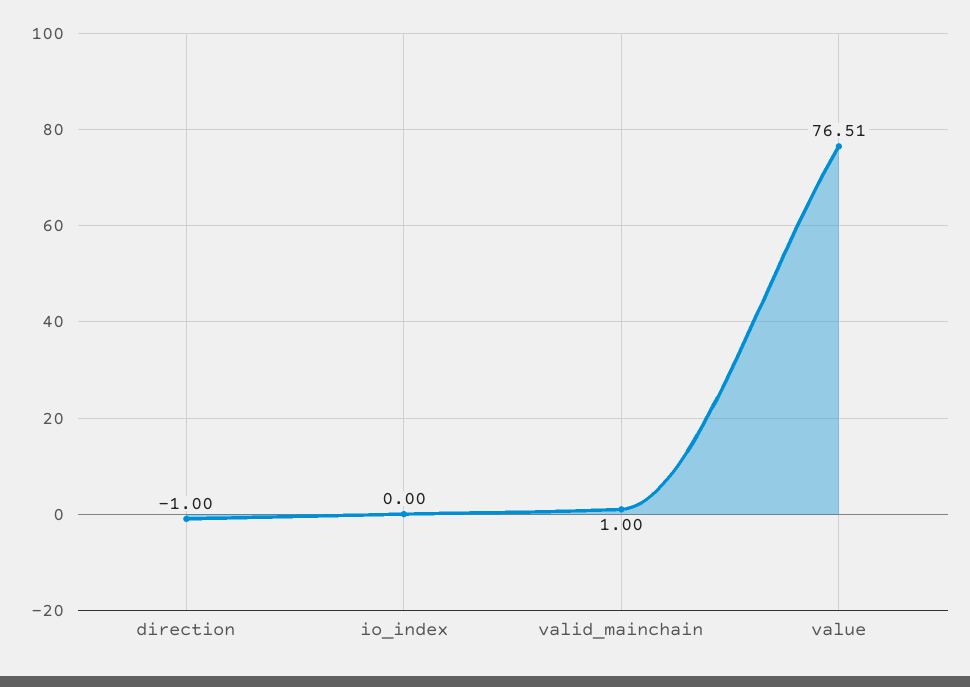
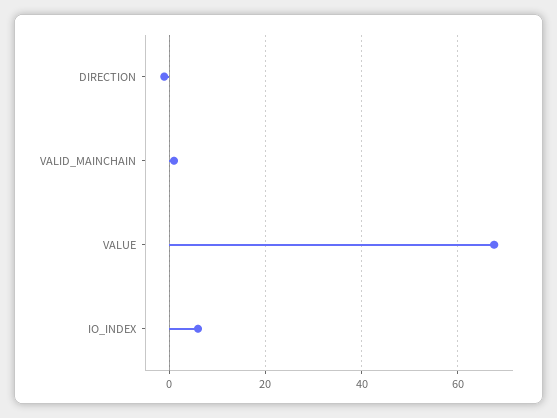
  {
    "direction": -1,
-   "io_index": 0,
+   "io_index": 6,
    "valid_mainchain": 1,
-   "value": 76.51
+   "value": 68
  }

